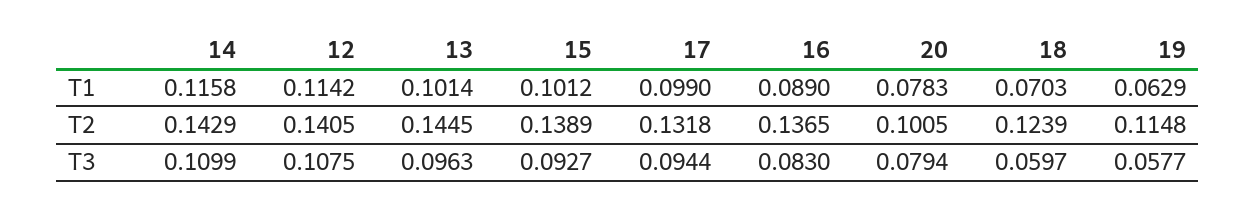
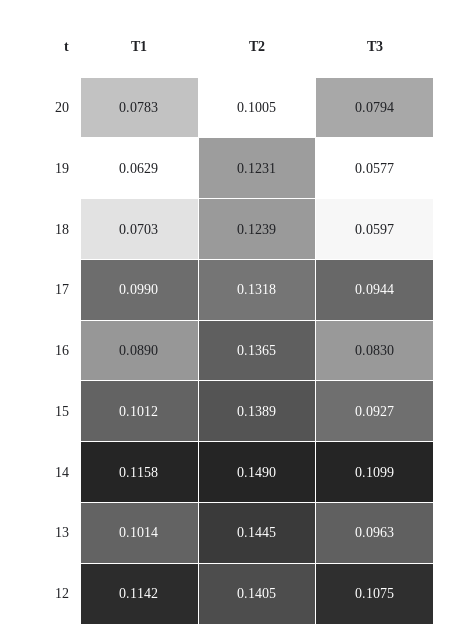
  {
    "14": {
      "T1": 0.1158,
-     "T2": 0.1429,
+     "T2": 0.149,
      "T3": 0.1099
    },
    "12": {
      "T1": 0.1142,
      "T2": 0.1405,
      "T3": 0.1075
    },
    "13": {
      "T1": 0.1014,
      "T2": 0.1445,
      "T3": 0.0963
    },
    "15": {
      "T1": 0.1012,
      "T2": 0.1389,
      "T3": 0.0927
    },
    "17": {
      "T1": 0.099,
      "T2": 0.1318,
      "T3": 0.0944
    },
    "16": {
      "T1": 0.089,
      "T2": 0.1365,
      "T3": 0.083
    },
    "20": {
      "T1": 0.0783,
      "T2": 0.1005,
      "T3": 0.0794
    },
    "18": {
      "T1": 0.0703,
      "T2": 0.1239,
      "T3": 0.0597
    },
    "19": {
      "T1": 0.0629,
-     "T2": 0.1148,
+     "T2": 0.1231,
      "T3": 0.0577
    }
  }

